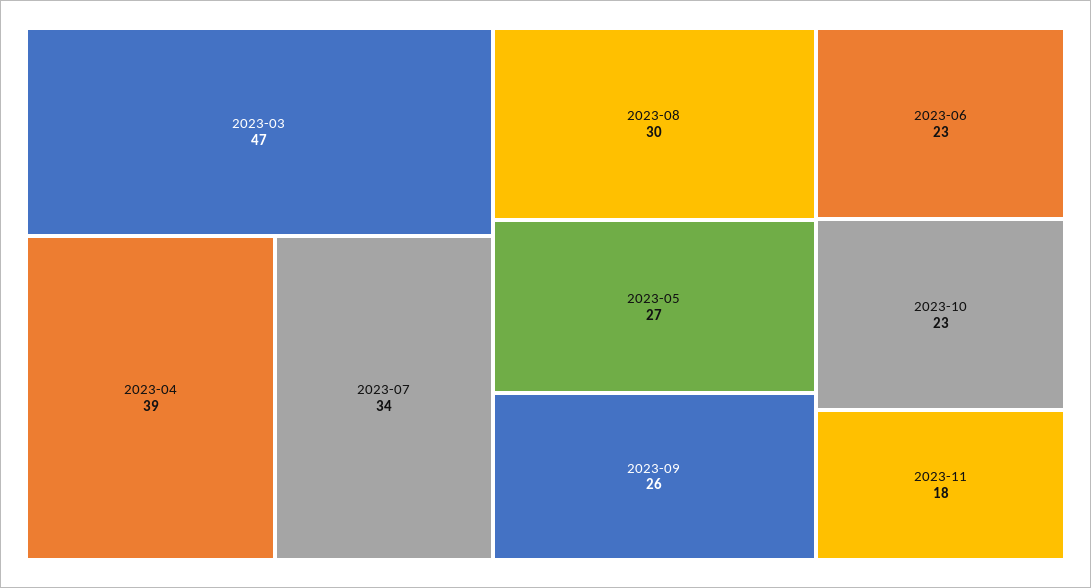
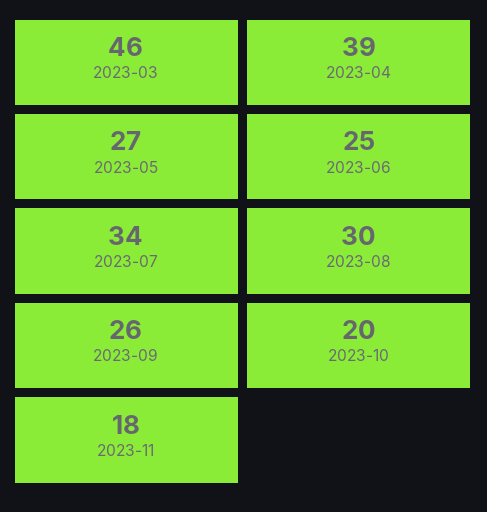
  {
-   "2023-03": 47,
+   "2023-03": 46,
    "2023-04": 39,
    "2023-07": 34,
    "2023-08": 30,
    "2023-05": 27,
    "2023-09": 26,
-   "2023-06": 23,
+   "2023-06": 25,
-   "2023-10": 23,
+   "2023-10": 20,
    "2023-11": 18
  }

